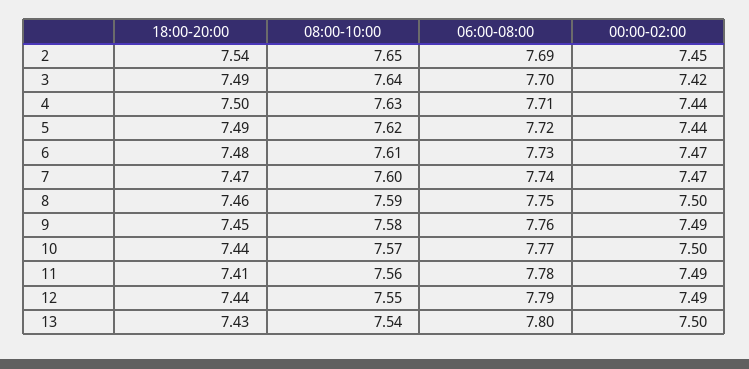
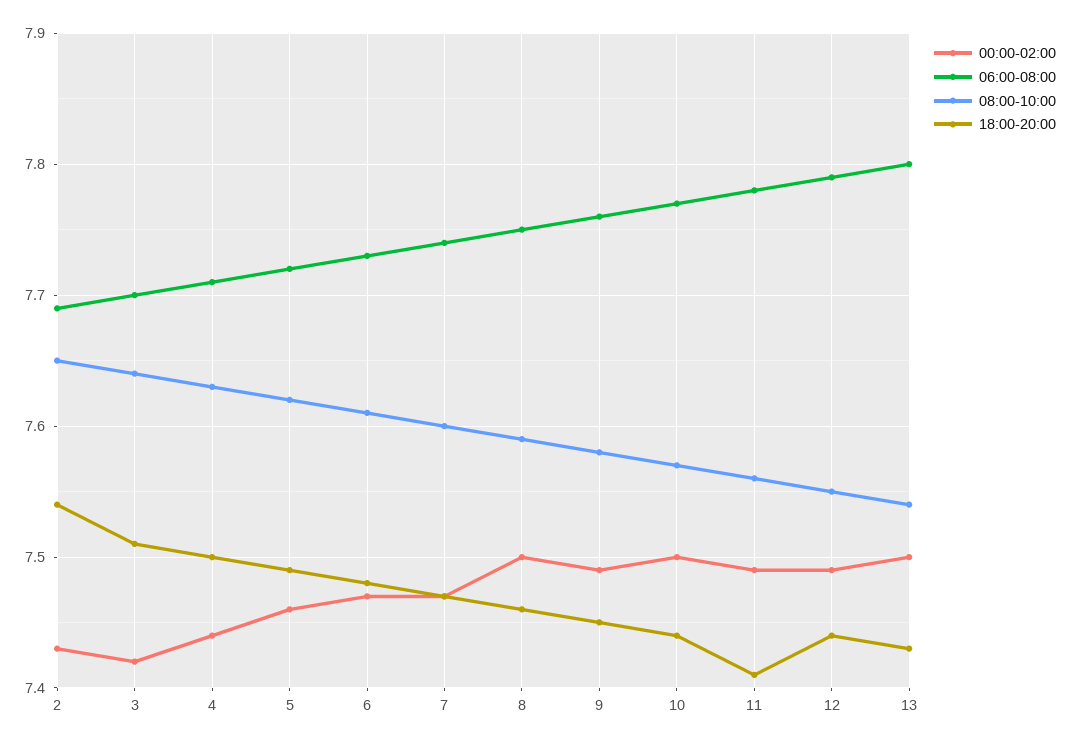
  {
    "18:00-20:00": {
      "2": 7.54,
-     "3": 7.49,
+     "3": 7.51,
      "4": 7.5,
      "5": 7.49,
      "6": 7.48,
      "7": 7.47,
      "8": 7.46,
      "9": 7.45,
      "10": 7.44,
      "11": 7.41,
      "12": 7.44,
      "13": 7.43
    },
    "08:00-10:00": {
      "2": 7.65,
      "3": 7.64,
      "4": 7.63,
      "5": 7.62,
      "6": 7.61,
      "7": 7.6,
      "8": 7.59,
      "9": 7.58,
      "10": 7.57,
      "11": 7.56,
      "12": 7.55,
      "13": 7.54
    },
    "06:00-08:00": {
      "2": 7.69,
      "3": 7.7,
      "4": 7.71,
      "5": 7.72,
      "6": 7.73,
      "7": 7.74,
      "8": 7.75,
      "9": 7.76,
      "10": 7.77,
      "11": 7.78,
      "12": 7.79,
      "13": 7.8
    },
    "00:00-02:00": {
-     "2": 7.45,
+     "2": 7.43,
      "3": 7.42,
      "4": 7.44,
-     "5": 7.44,
+     "5": 7.46,
      "6": 7.47,
      "7": 7.47,
      "8": 7.5,
      "9": 7.49,
      "10": 7.5,
      "11": 7.49,
      "12": 7.49,
      "13": 7.5
    }
  }

